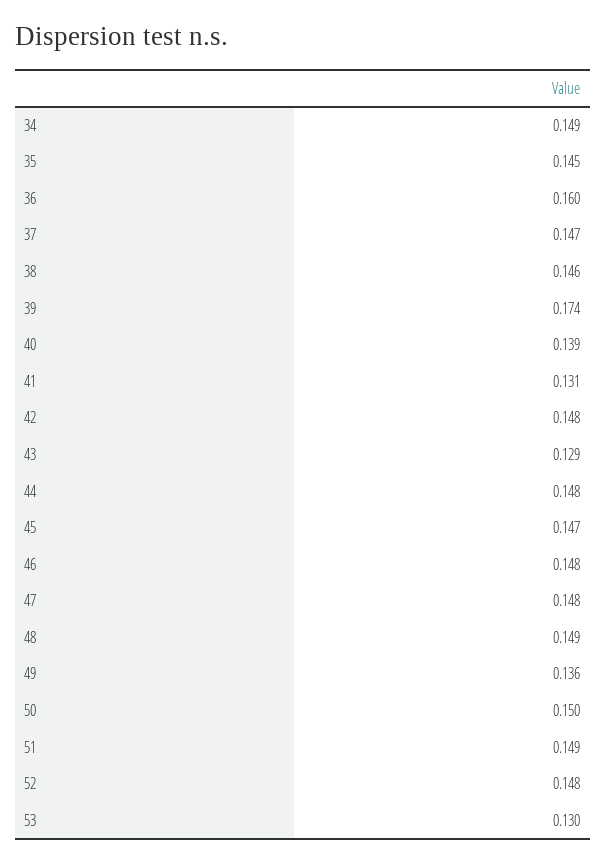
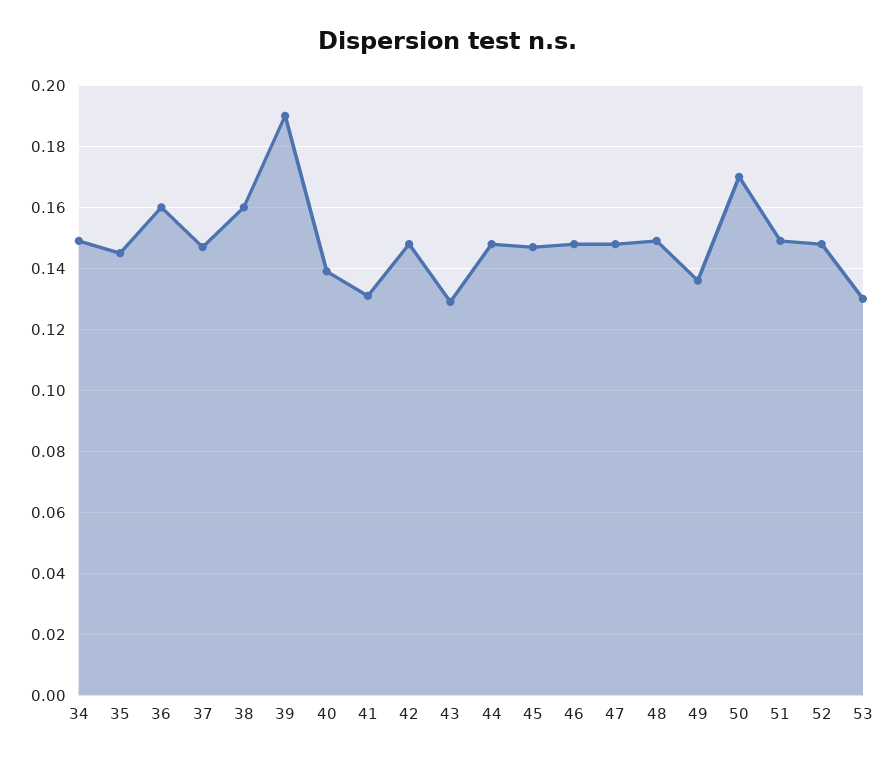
  {
    "34": 0.149,
    "35": 0.145,
    "36": 0.16,
    "37": 0.147,
-   "38": 0.146,
+   "38": 0.16,
-   "39": 0.174,
+   "39": 0.19,
    "40": 0.139,
    "41": 0.131,
    "42": 0.148,
    "43": 0.129,
    "44": 0.148,
    "45": 0.147,
    "46": 0.148,
    "47": 0.148,
    "48": 0.149,
    "49": 0.136,
-   "50": 0.15,
+   "50": 0.17,
    "51": 0.149,
    "52": 0.148,
    "53": 0.13
  }

